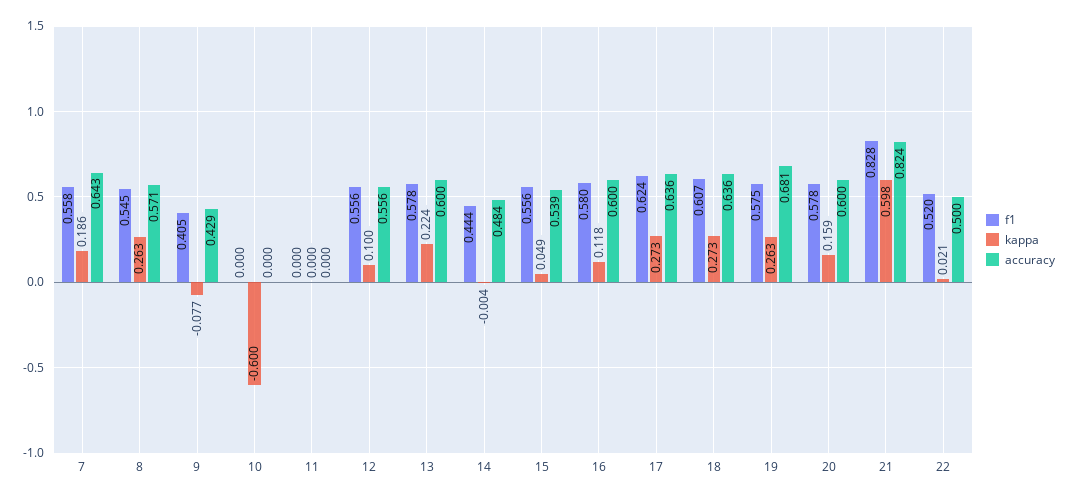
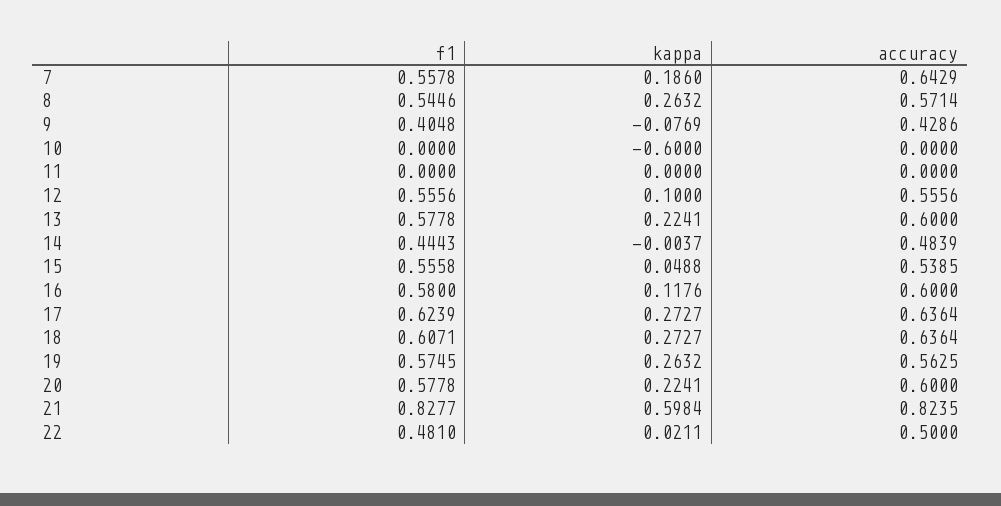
  {
    "f1": {
      "7": 0.5578,
      "8": 0.5446,
      "9": 0.4048,
      "10": 0,
      "11": 0,
      "12": 0.5556,
      "13": 0.5778,
      "14": 0.4443,
      "15": 0.5558,
      "16": 0.58,
      "17": 0.6239,
      "18": 0.6071,
      "19": 0.5745,
      "20": 0.5778,
      "21": 0.8277,
-     "22": 0.52
+     "22": 0.481
    },
    "kappa": {
      "7": 0.186,
      "8": 0.2632,
      "9": -0.0769,
      "10": -0.6,
      "11": 0,
      "12": 0.1,
      "13": 0.2241,
      "14": -0.0037,
      "15": 0.0488,
      "16": 0.1176,
      "17": 0.2727,
      "18": 0.2727,
      "19": 0.2632,
-     "20": 0.159,
+     "20": 0.2241,
      "21": 0.5984,
      "22": 0.0211
    },
    "accuracy": {
      "7": 0.6429,
      "8": 0.5714,
      "9": 0.4286,
      "10": 0,
      "11": 0,
      "12": 0.5556,
      "13": 0.6,
      "14": 0.4839,
      "15": 0.5385,
      "16": 0.6,
      "17": 0.6364,
      "18": 0.6364,
-     "19": 0.681,
+     "19": 0.5625,
      "20": 0.6,
      "21": 0.8235,
      "22": 0.5
    }
  }

